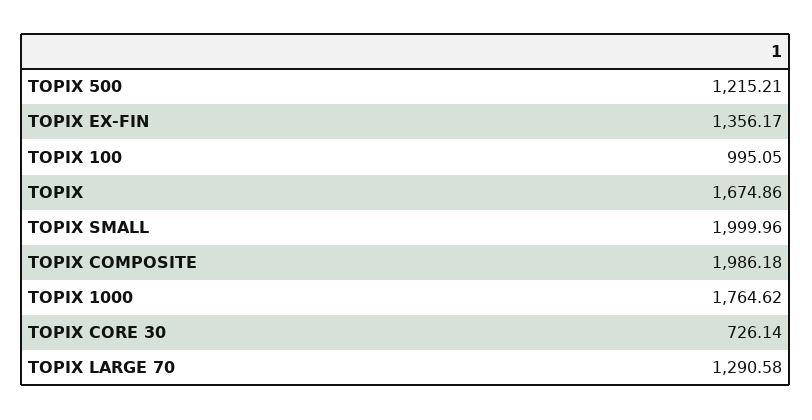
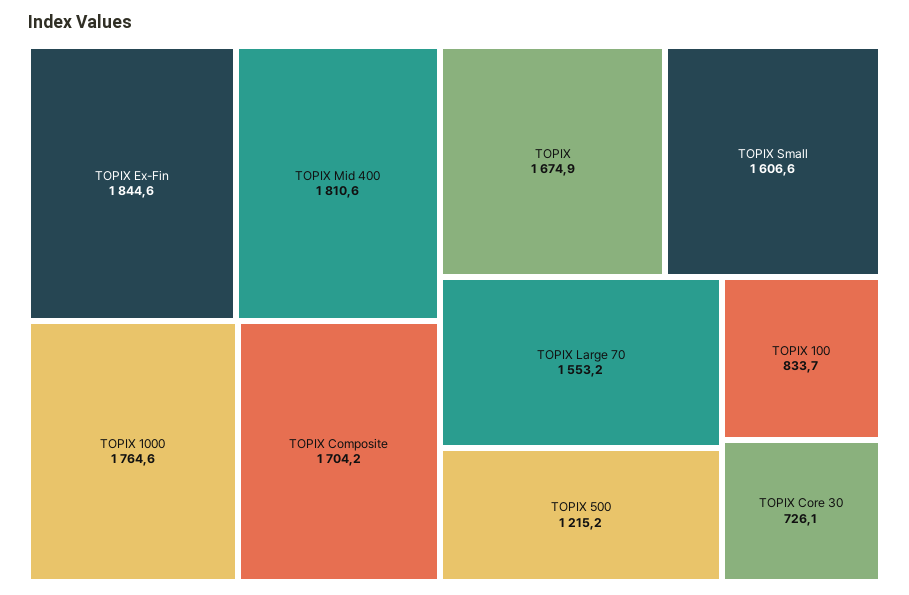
  {
    "TOPIX 500": 1215.21,
-   "TOPIX EX-FIN": 1356.17,
+   "TOPIX EX-FIN": 1844.6,
-   "TOPIX 100": 995.05,
+   "TOPIX 100": 833.7,
    "TOPIX": 1674.86,
-   "TOPIX SMALL": 1999.96,
+   "TOPIX SMALL": 1606.6,
-   "TOPIX COMPOSITE": 1986.18,
+   "TOPIX COMPOSITE": 1704.2,
    "TOPIX 1000": 1764.62,
    "TOPIX CORE 30": 726.14,
-   "TOPIX LARGE 70": 1290.58
+   "TOPIX LARGE 70": 1553.2,
+   "TOPIX Mid 400": 1810.6
  }

